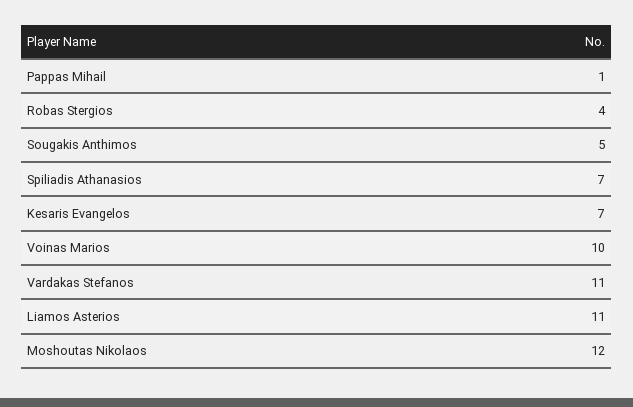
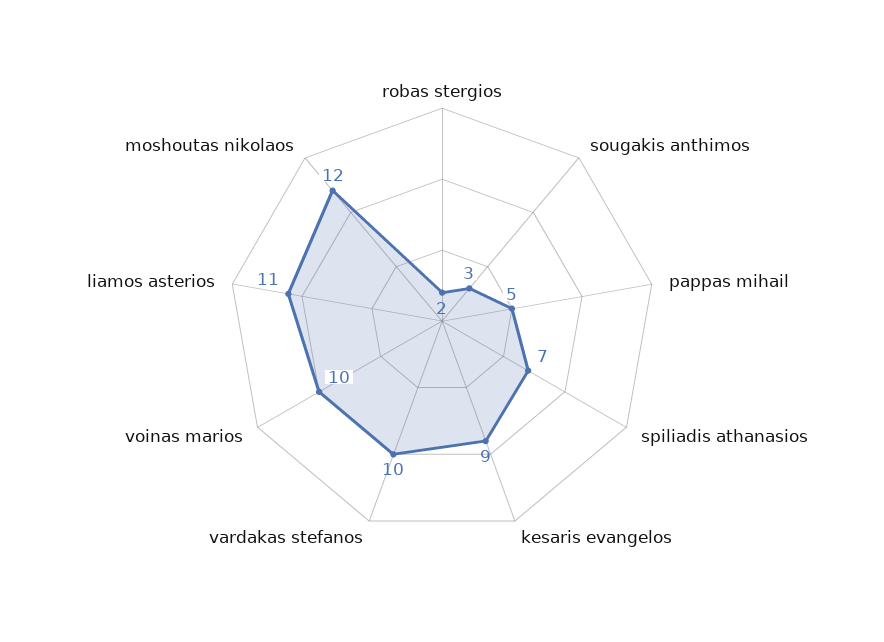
  {
-   "Pappas Mihail": 1,
+   "Pappas Mihail": 5,
-   "Robas Stergios": 4,
+   "Robas Stergios": 2,
-   "Sougakis Anthimos": 5,
+   "Sougakis Anthimos": 3,
    "Spiliadis Athanasios": 7,
-   "Kesaris Evangelos": 7,
+   "Kesaris Evangelos": 9,
    "Voinas Marios": 10,
-   "Vardakas Stefanos": 11,
+   "Vardakas Stefanos": 10,
    "Liamos Asterios": 11,
    "Moshoutas Nikolaos": 12
  }

